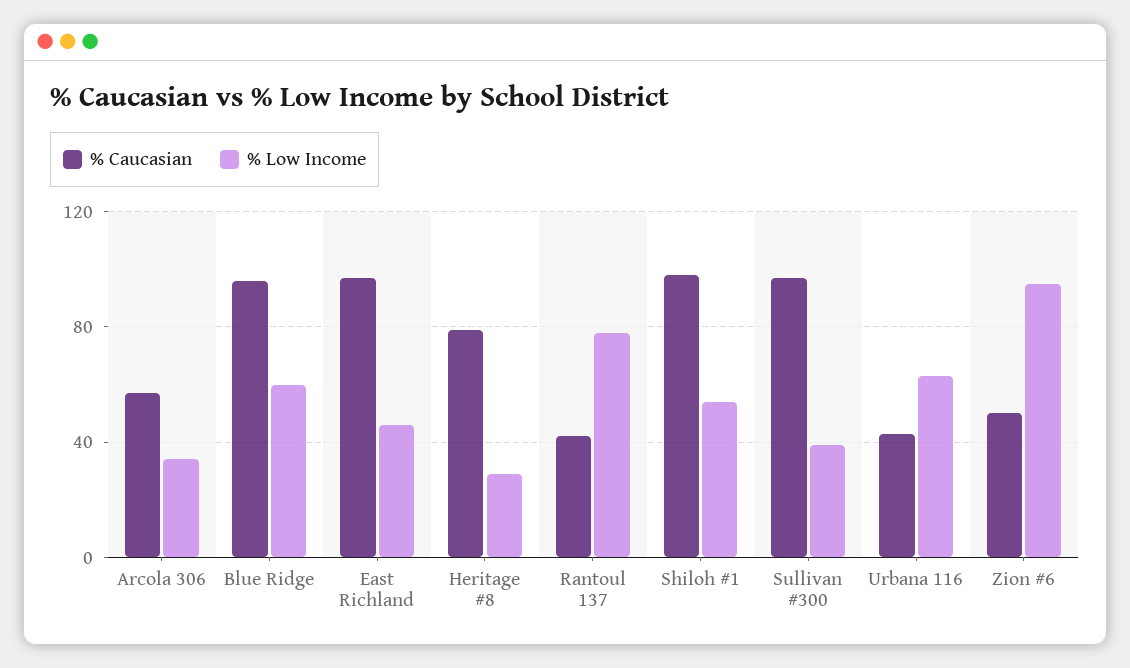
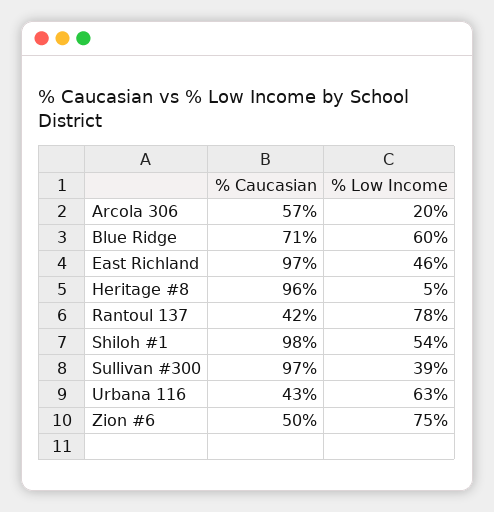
  {
    "% Caucasian": {
      "Arcola 306": 57,
-     "Blue Ridge": 95,
+     "Blue Ridge": 71,
      "East Richland": 97,
-     "Heritage #8": 80,
+     "Heritage #8": 96,
      "Rantoul 137": 42,
      "Shiloh #1": 98,
      "Sullivan #300": 97,
      "Urbana 116": 43,
      "Zion #6": 50
    },
    "% Low Income": {
-     "Arcola 306": 35,
+     "Arcola 306": 20,
      "Blue Ridge": 60,
      "East Richland": 46,
-     "Heritage #8": 30,
+     "Heritage #8": 5,
      "Rantoul 137": 78,
      "Shiloh #1": 54,
      "Sullivan #300": 39,
      "Urbana 116": 63,
-     "Zion #6": 95
+     "Zion #6": 75
    }
  }

